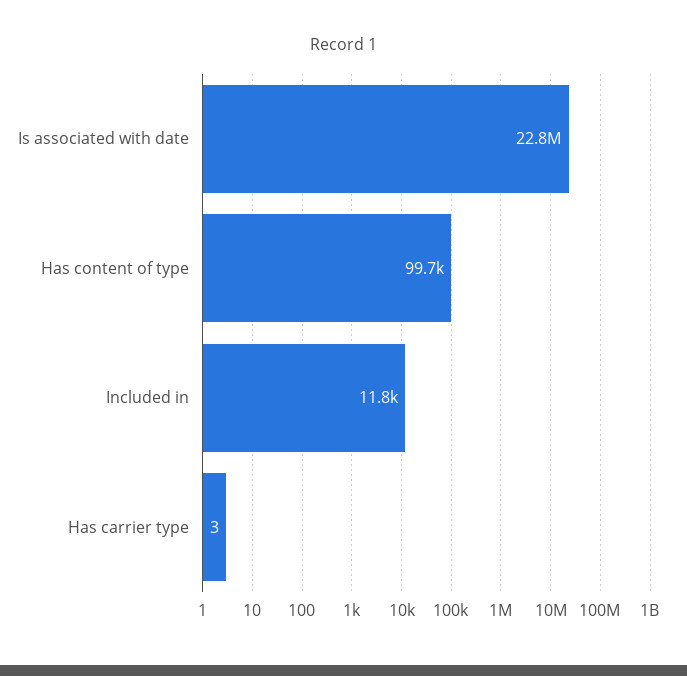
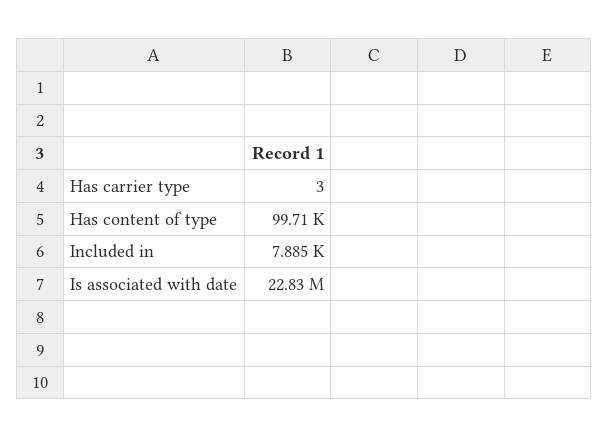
  {
    "Is associated with date": 22830000,
    "Has content of type": 99710,
-   "Included in": 11800,
+   "Included in": 7885,
    "Has carrier type": 3
  }

